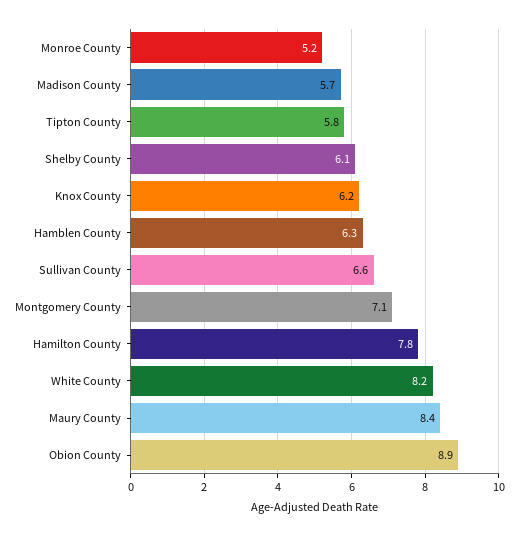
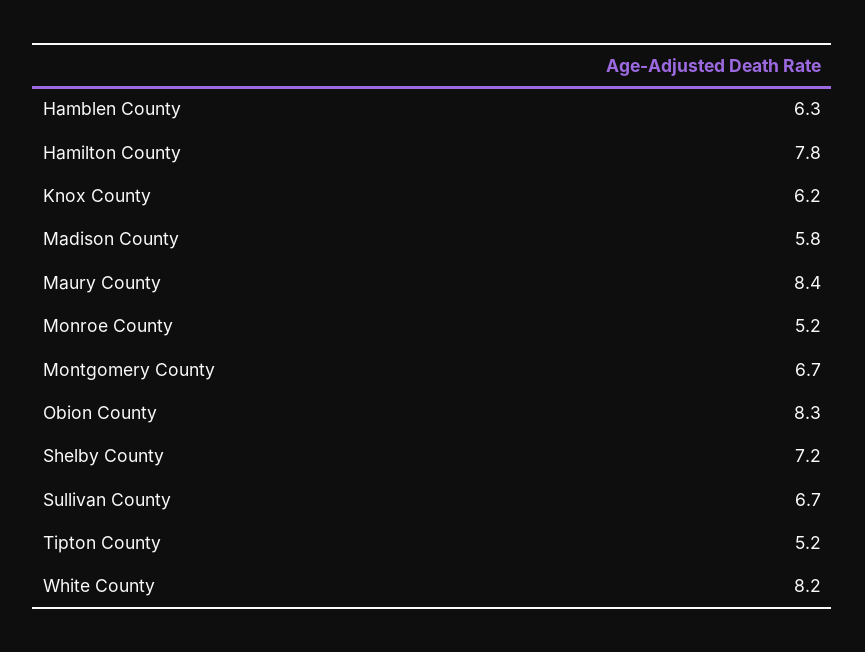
  {
    "Monroe County": 5.2,
-   "Madison County": 5.7,
+   "Madison County": 5.8,
-   "Tipton County": 5.8,
+   "Tipton County": 5.2,
-   "Shelby County": 6.1,
+   "Shelby County": 7.2,
    "Knox County": 6.2,
    "Hamblen County": 6.3,
-   "Sullivan County": 6.6,
+   "Sullivan County": 6.7,
-   "Montgomery County": 7.1,
+   "Montgomery County": 6.7,
    "Hamilton County": 7.8,
    "White County": 8.2,
    "Maury County": 8.4,
-   "Obion County": 8.9
+   "Obion County": 8.3
  }

